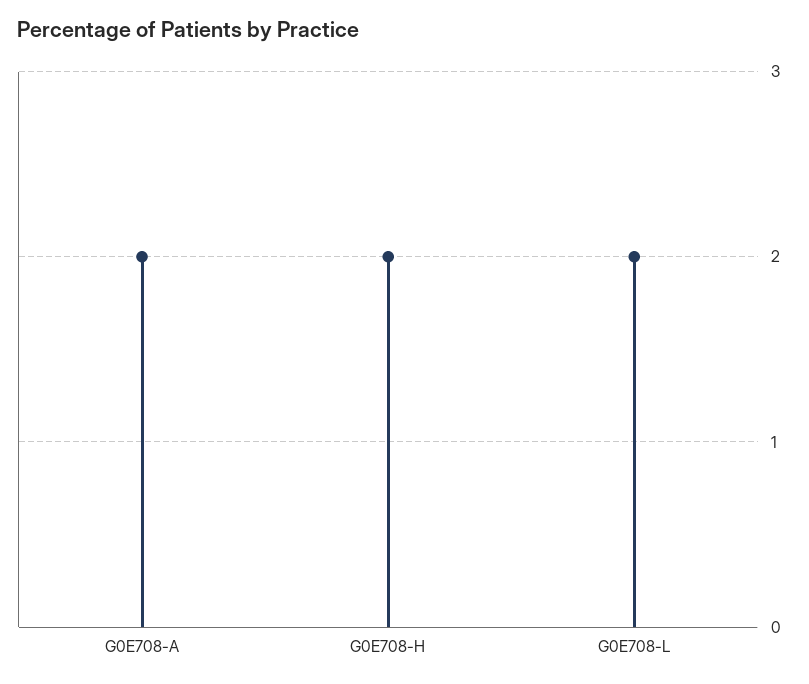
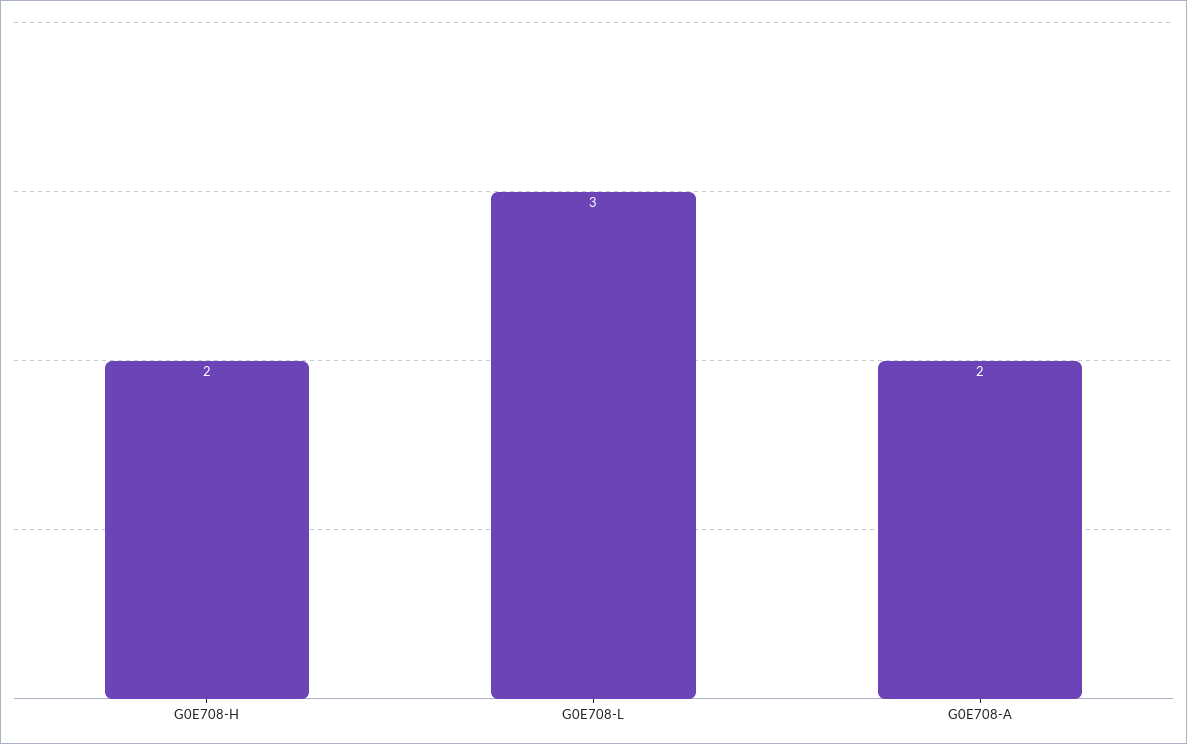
  {
    "G0E708-A": 2,
    "G0E708-H": 2,
-   "G0E708-L": 2
+   "G0E708-L": 3
  }

